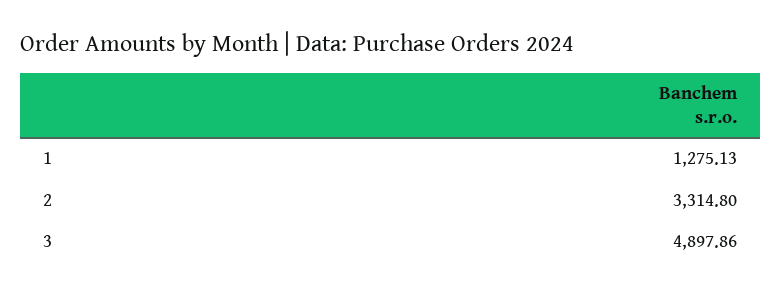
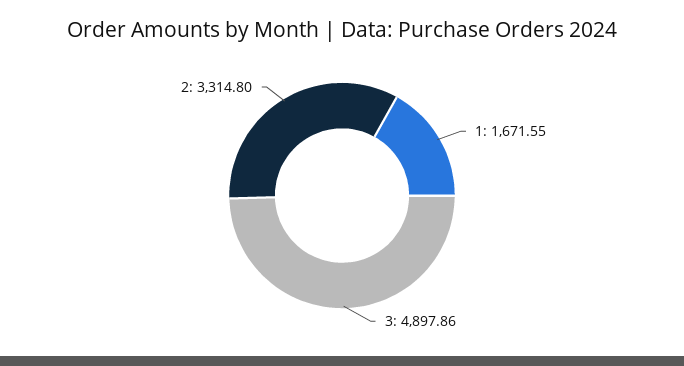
  {
-   "1": 1275.13,
+   "1": 1671.55,
    "2": 3314.8,
    "3": 4897.86
  }

